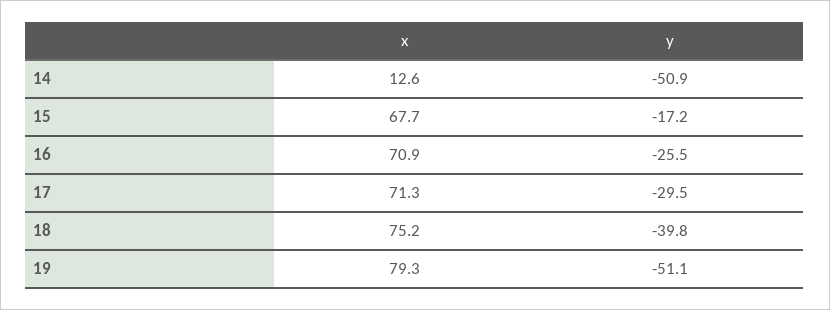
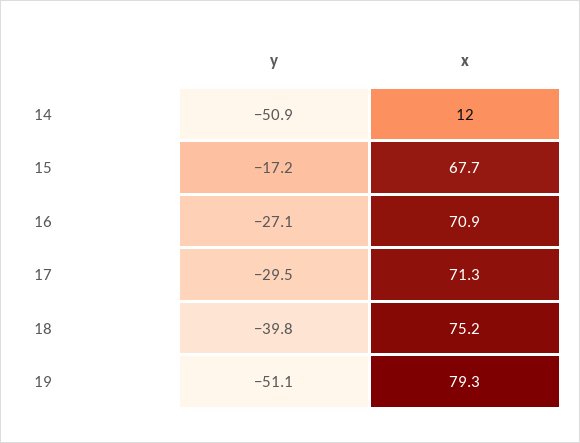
  {
    "x": {
-     "14": 12.6,
+     "14": 12,
      "15": 67.7,
      "16": 70.9,
      "17": 71.3,
      "18": 75.2,
      "19": 79.3
    },
    "y": {
      "14": -50.9,
      "15": -17.2,
-     "16": -25.5,
+     "16": -27.1,
      "17": -29.5,
      "18": -39.8,
      "19": -51.1
    }
  }

